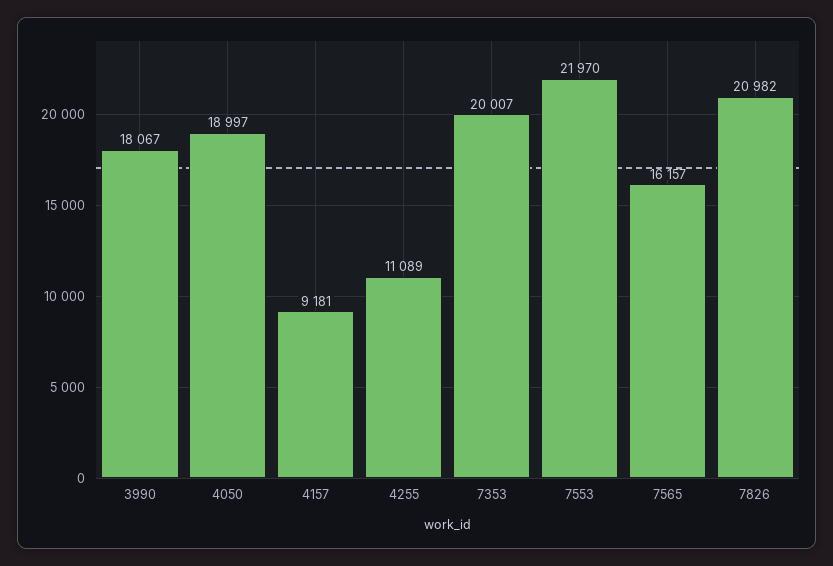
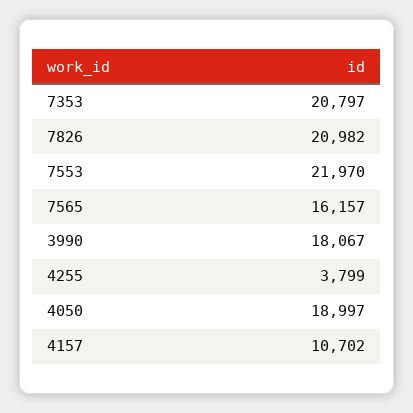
  {
    "3990": 18067,
    "4050": 18997,
-   "4157": 9181,
+   "4157": 10702,
-   "4255": 11089,
+   "4255": 3799,
-   "7353": 20007,
+   "7353": 20797,
    "7553": 21970,
    "7565": 16157,
    "7826": 20982
  }

